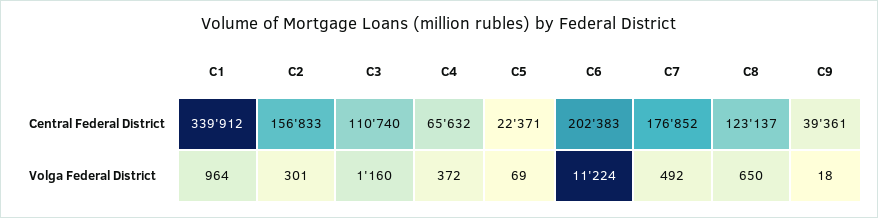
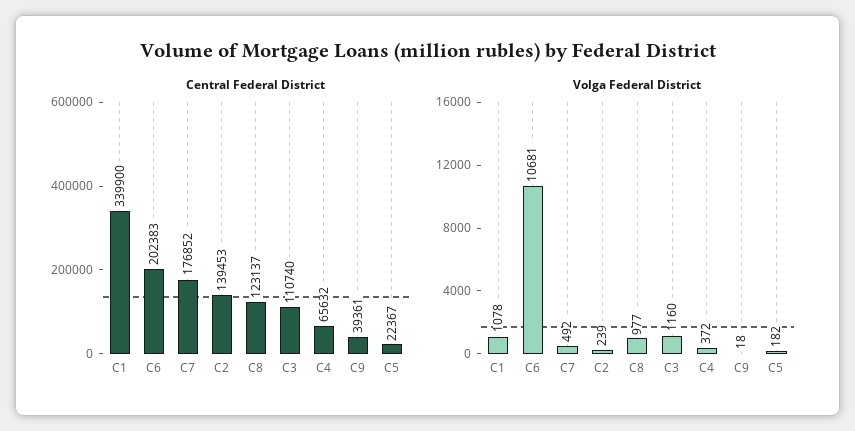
  {
    "Central Federal District": {
-     "C1": 339912,
+     "C1": 339900,
-     "C2": 156833,
+     "C2": 139453,
      "C3": 110740,
      "C4": 65632,
-     "C5": 22371,
+     "C5": 22367,
      "C6": 202383,
      "C7": 176852,
      "C8": 123137,
      "C9": 39361
    },
    "Volga Federal District": {
-     "C1": 964,
+     "C1": 1078,
-     "C2": 301,
+     "C2": 239,
      "C3": 1160,
      "C4": 372,
-     "C5": 69,
+     "C5": 182,
-     "C6": 11224,
+     "C6": 10681,
      "C7": 492,
-     "C8": 650,
+     "C8": 977,
      "C9": 18
    }
  }

